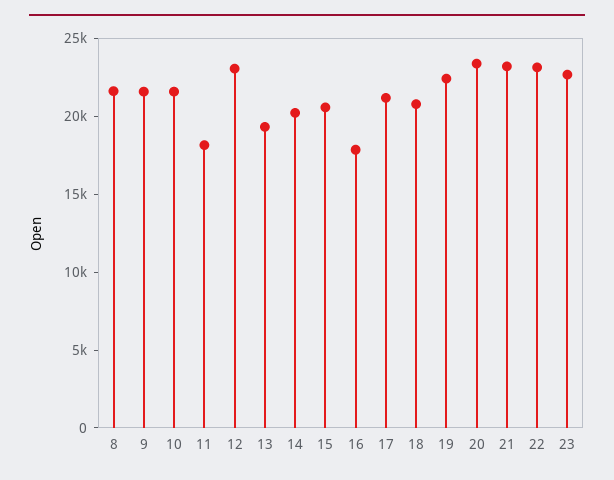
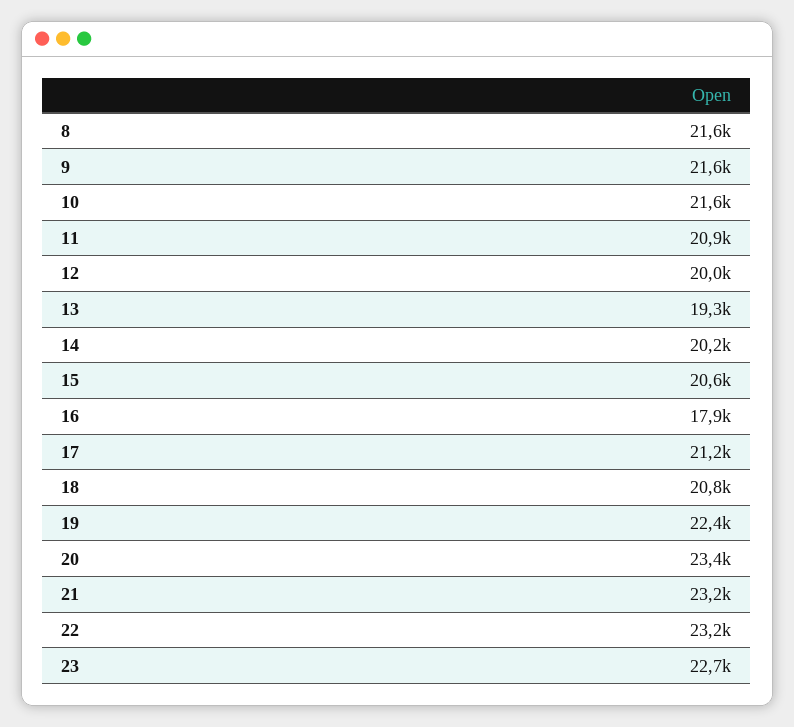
  {
    "8": 21600,
    "9": 21600,
    "10": 21600,
-   "11": 18000,
+   "11": 20900,
-   "12": 23000,
+   "12": 20000,
    "13": 19300,
    "14": 20200,
    "15": 20600,
    "16": 17900,
    "17": 21200,
    "18": 20800,
    "19": 22400,
    "20": 23400,
    "21": 23200,
    "22": 23200,
    "23": 22700
  }

